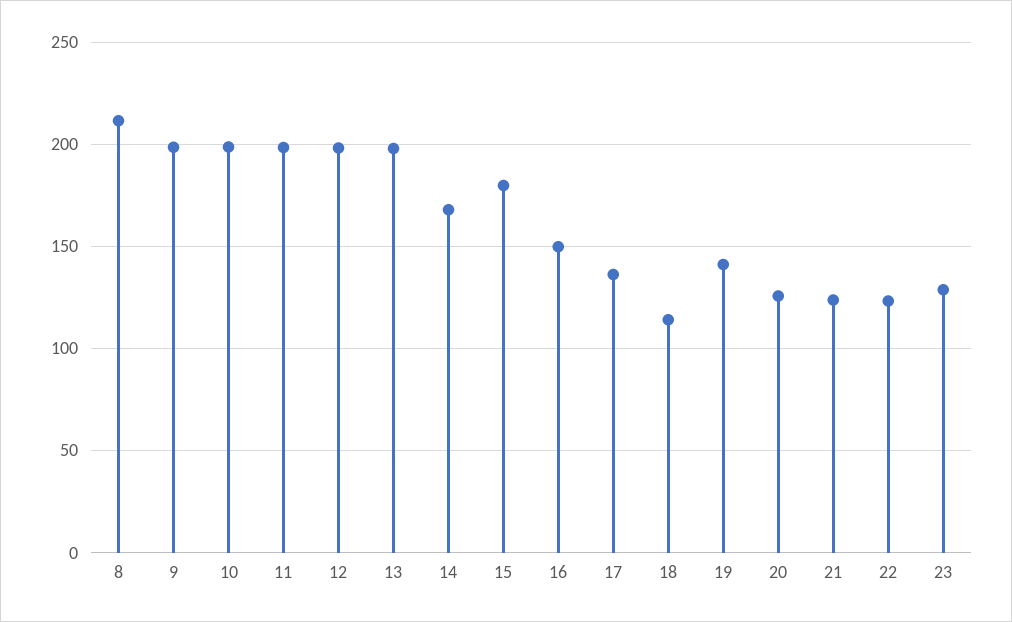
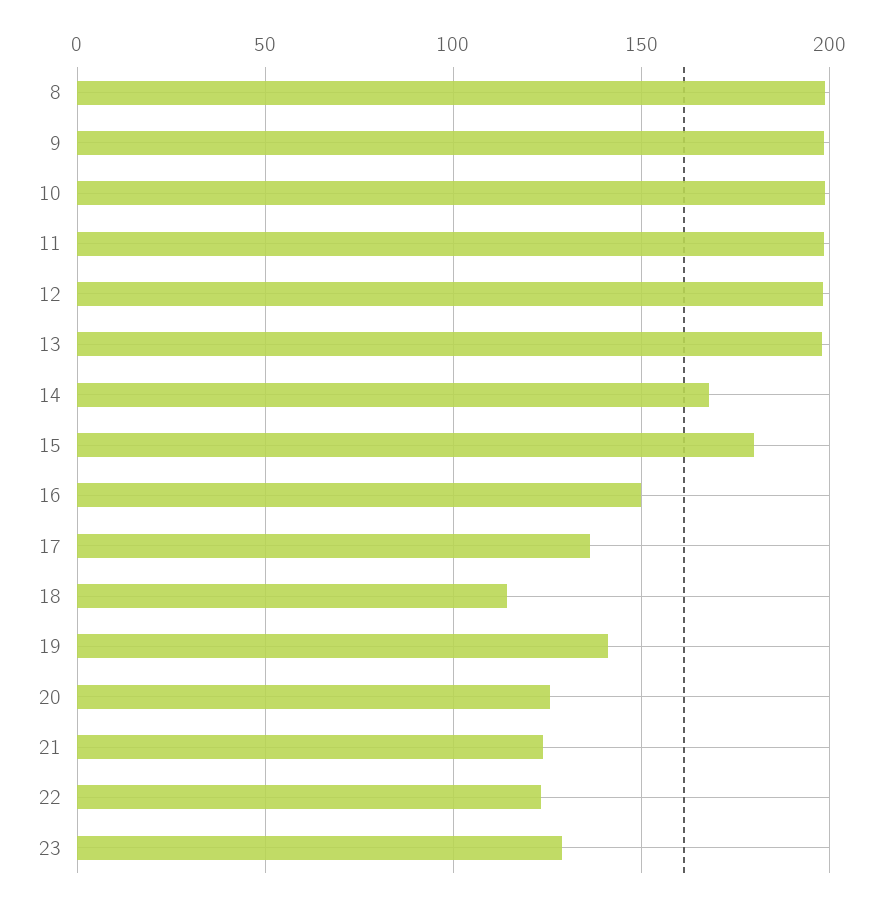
  {
-   "8": 210,
+   "8": 200,
    "9": 200,
    "10": 200,
    "11": 200,
    "12": 200,
    "13": 200,
    "14": 170,
    "15": 180,
    "16": 150,
    "17": 135,
    "18": 115,
    "19": 140,
    "20": 125,
    "21": 125,
    "22": 125,
    "23": 130
  }

